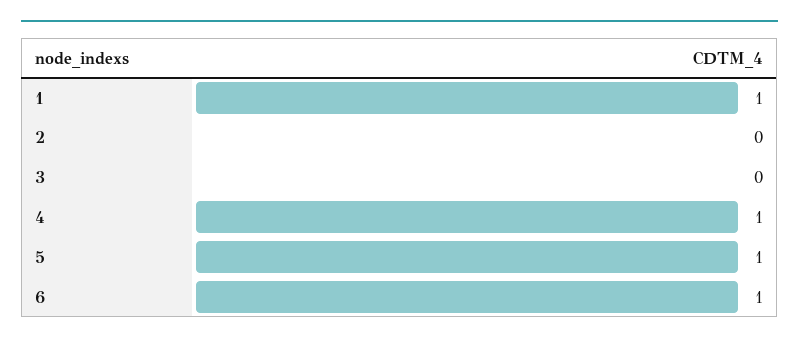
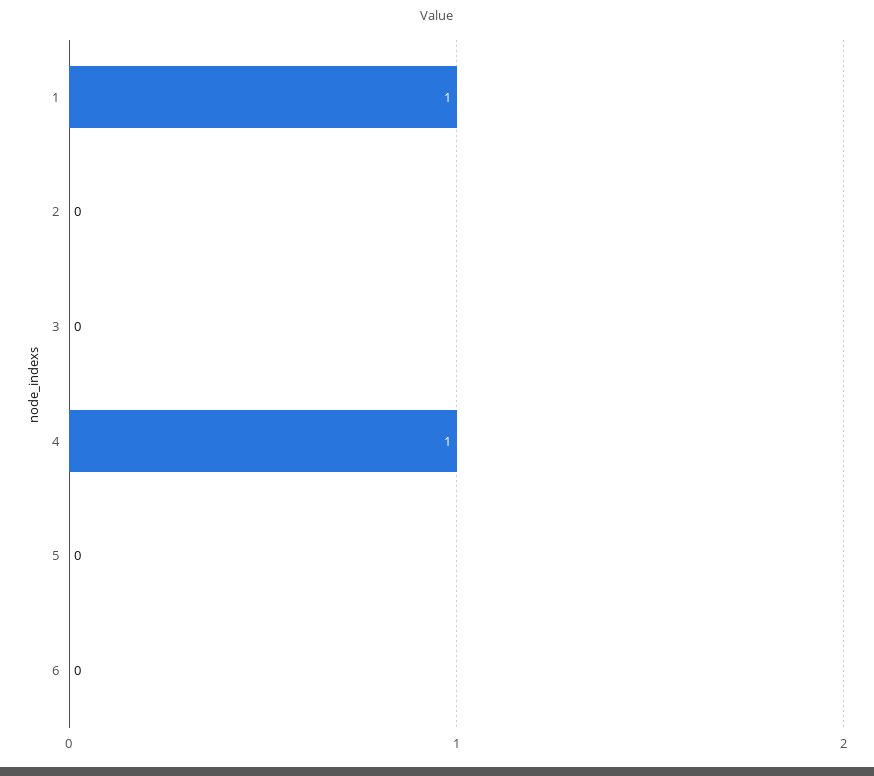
  {
    "1": 1,
    "2": 0,
    "3": 0,
    "4": 1,
-   "5": 1,
+   "5": 0,
-   "6": 1
+   "6": 0
  }

